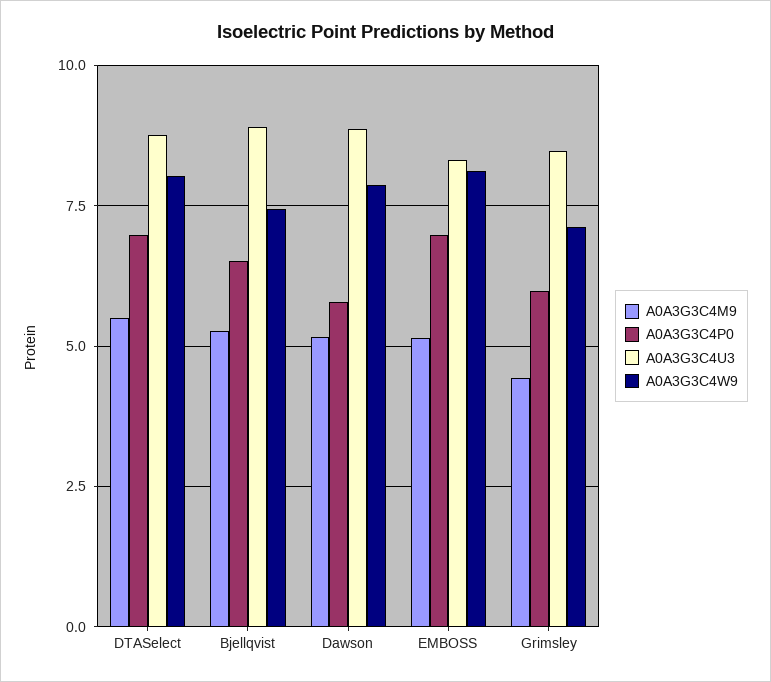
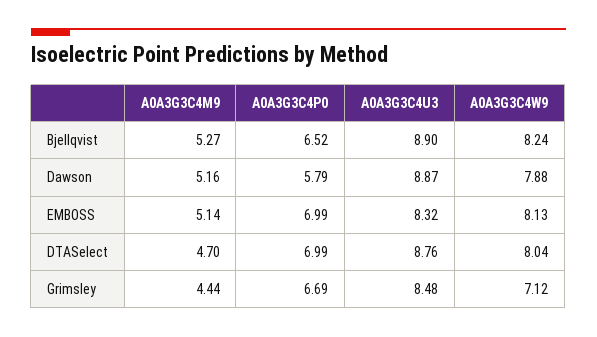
  {
    "A0A3G3C4M9": {
-     "DTASelect": 5.5,
+     "DTASelect": 4.7,
      "Bjellqvist": 5.27,
      "Dawson": 5.16,
      "EMBOSS": 5.14,
      "Grimsley": 4.44
    },
    "A0A3G3C4P0": {
      "DTASelect": 6.99,
      "Bjellqvist": 6.52,
      "Dawson": 5.79,
      "EMBOSS": 6.99,
-     "Grimsley": 6
+     "Grimsley": 6.69
    },
    "A0A3G3C4U3": {
      "DTASelect": 8.76,
      "Bjellqvist": 8.9,
      "Dawson": 8.87,
      "EMBOSS": 8.32,
      "Grimsley": 8.48
    },
    "A0A3G3C4W9": {
      "DTASelect": 8.04,
-     "Bjellqvist": 7.5,
+     "Bjellqvist": 8.24,
      "Dawson": 7.88,
      "EMBOSS": 8.13,
      "Grimsley": 7.12
    }
  }

